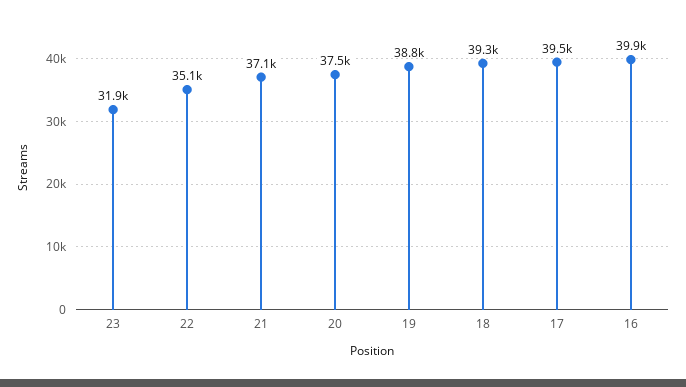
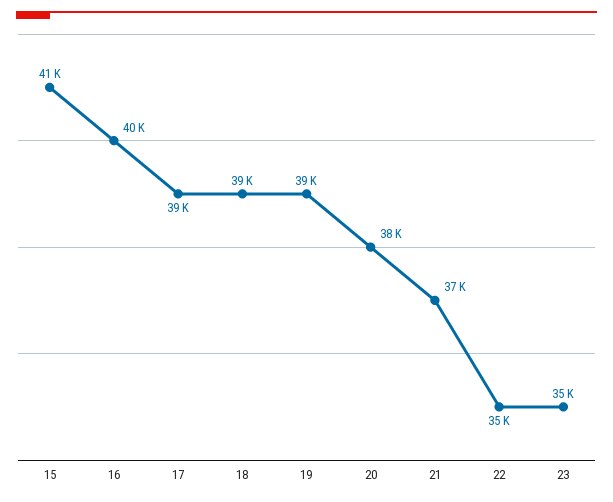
  {
-   "23": 31900,
+   "23": 35000,
    "22": 35100,
    "21": 37100,
    "20": 37500,
    "19": 38800,
    "18": 39300,
    "17": 39500,
-   "16": 39900
+   "16": 39900,
+   "15": 41000
  }

